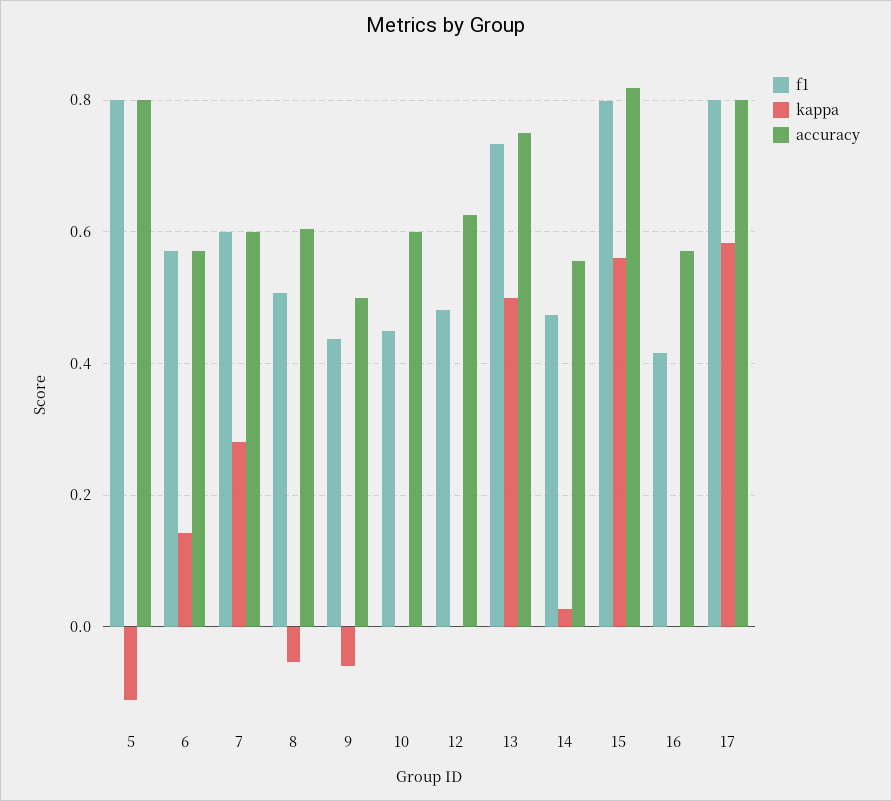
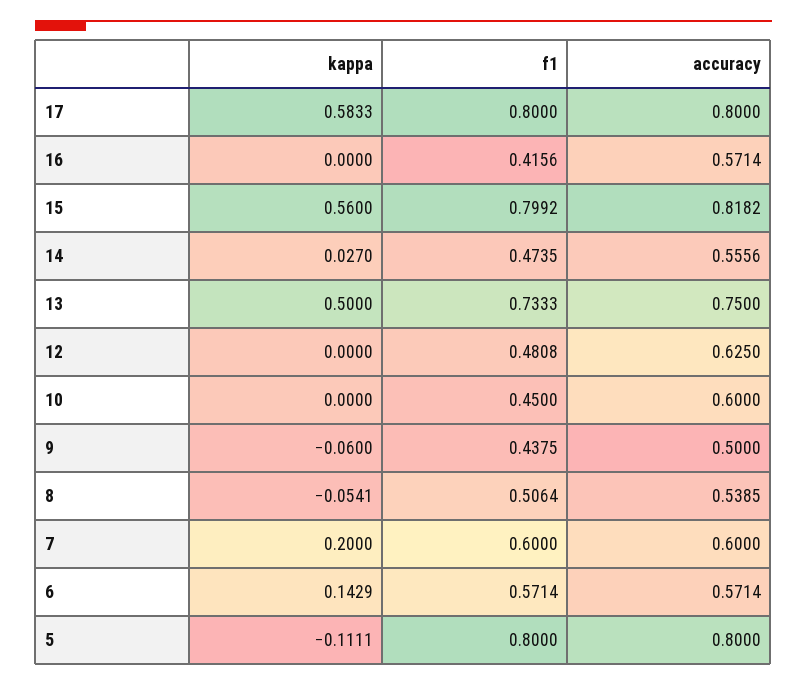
  {
    "f1": {
      "5": 0.8,
      "6": 0.5714,
      "7": 0.6,
      "8": 0.5064,
      "9": 0.4375,
      "10": 0.45,
      "12": 0.4808,
      "13": 0.7333,
      "14": 0.4735,
      "15": 0.7992,
      "16": 0.4156,
      "17": 0.8
    },
    "kappa": {
      "5": -0.1111,
      "6": 0.1429,
-     "7": 0.28,
+     "7": 0.2,
      "8": -0.0541,
      "9": -0.06,
      "10": 0,
      "12": 0,
      "13": 0.5,
      "14": 0.027,
      "15": 0.56,
      "16": 0,
      "17": 0.5833
    },
    "accuracy": {
      "5": 0.8,
      "6": 0.5714,
      "7": 0.6,
-     "8": 0.6,
+     "8": 0.5385,
      "9": 0.5,
      "10": 0.6,
      "12": 0.625,
      "13": 0.75,
      "14": 0.5556,
      "15": 0.8182,
      "16": 0.5714,
      "17": 0.8
    }
  }

